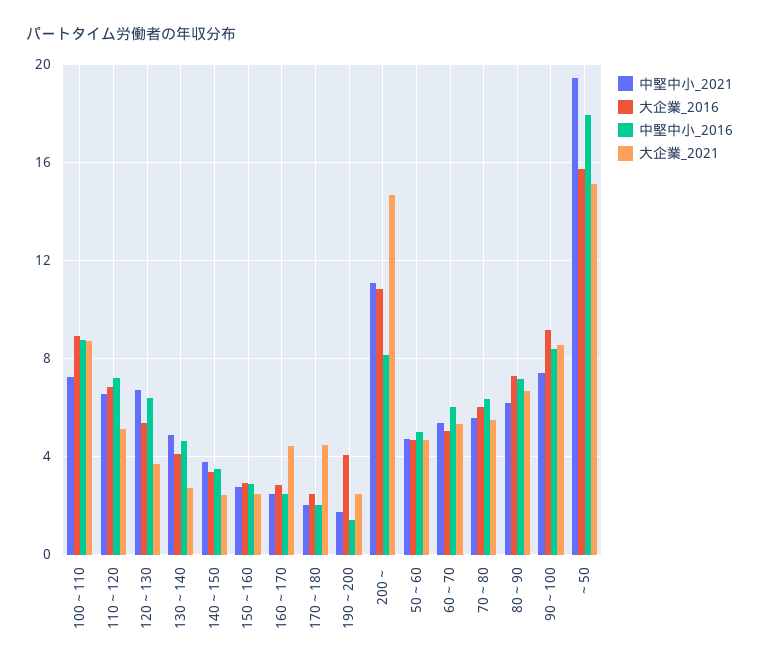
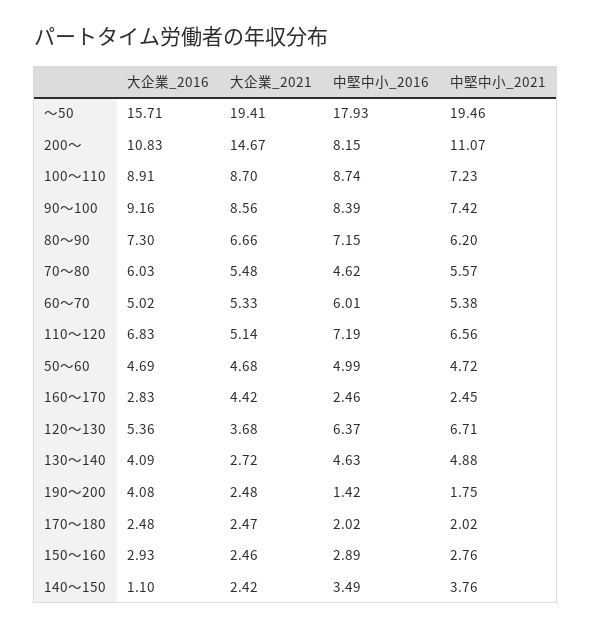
  {
    "中堅中小_2021": {
      "100～110": 7.23,
      "110～120": 6.56,
      "120～130": 6.71,
      "130～140": 4.88,
      "140～150": 3.76,
      "150～160": 2.76,
      "160～170": 2.45,
      "170～180": 2.02,
      "190～200": 1.75,
      "200～": 11.07,
      "50～60": 4.72,
      "60～70": 5.38,
      "70～80": 5.57,
      "80～90": 6.2,
      "90～100": 7.42,
      "～50": 19.46
    },
    "大企業_2016": {
      "100～110": 8.91,
      "110～120": 6.83,
      "120～130": 5.36,
      "130～140": 4.09,
-     "140～150": 3.5,
+     "140～150": 1.1,
      "150～160": 2.93,
      "160～170": 2.83,
      "170～180": 2.48,
      "190～200": 4.08,
      "200～": 10.83,
      "50～60": 4.69,
      "60～70": 5.02,
      "70～80": 6.03,
      "80～90": 7.3,
      "90～100": 9.16,
      "～50": 15.71
    },
    "中堅中小_2016": {
      "100～110": 8.74,
      "110～120": 7.19,
      "120～130": 6.37,
      "130～140": 4.63,
      "140～150": 3.49,
      "150～160": 2.89,
      "160～170": 2.46,
      "170～180": 2.02,
      "190～200": 1.42,
      "200～": 8.15,
      "50～60": 4.99,
      "60～70": 6.01,
-     "70～80": 6.5,
+     "70～80": 4.62,
      "80～90": 7.15,
      "90～100": 8.39,
      "～50": 17.93
    },
    "大企業_2021": {
      "100～110": 8.7,
      "110～120": 5.14,
      "120～130": 3.68,
      "130～140": 2.72,
      "140～150": 2.42,
      "150～160": 2.46,
      "160～170": 4.42,
-     "170～180": 4.5,
+     "170～180": 2.47,
      "190～200": 2.48,
      "200～": 14.67,
      "50～60": 4.68,
      "60～70": 5.33,
      "70～80": 5.48,
      "80～90": 6.66,
      "90～100": 8.56,
-     "～50": 15
+     "～50": 19.41
    }
  }

